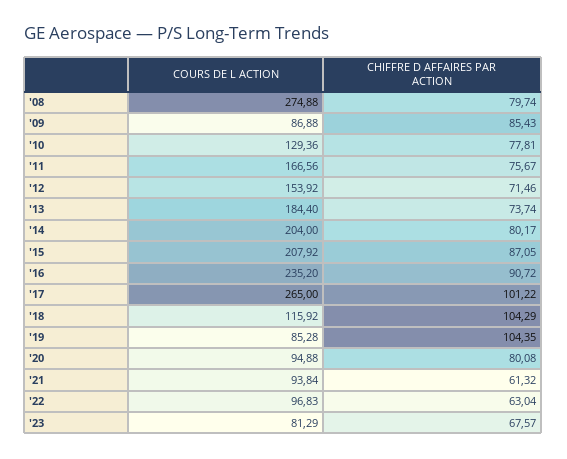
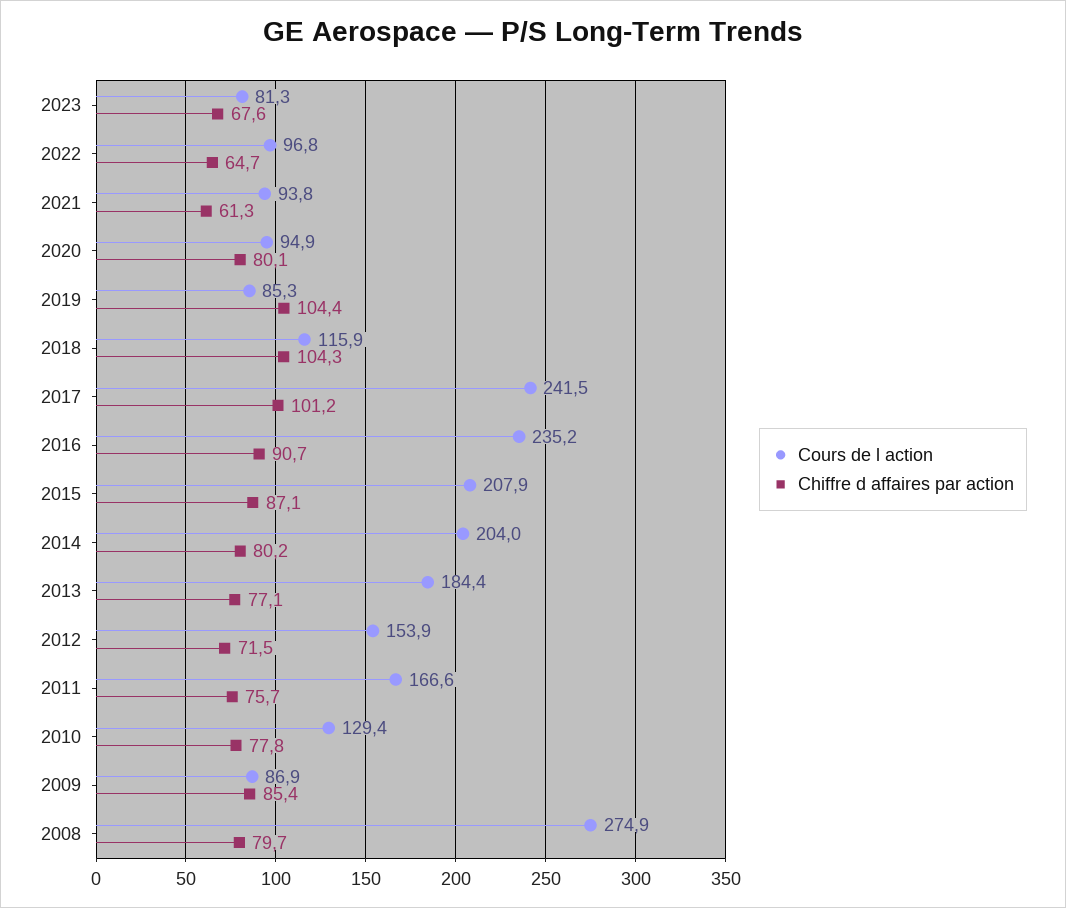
  {
    "COURS DE L ACTION": {
      "'08": 274.88,
      "'09": 86.88,
      "'10": 129.36,
      "'11": 166.56,
      "'12": 153.92,
      "'13": 184.4,
      "'14": 204,
      "'15": 207.92,
      "'16": 235.2,
-     "'17": 265,
+     "'17": 241.5,
      "'18": 115.92,
      "'19": 85.28,
      "'20": 94.88,
      "'21": 93.84,
      "'22": 96.83,
      "'23": 81.29
    },
    "CHIFFRE D AFFAIRES PAR ACTION": {
      "'08": 79.74,
      "'09": 85.43,
      "'10": 77.81,
      "'11": 75.67,
      "'12": 71.46,
-     "'13": 73.74,
+     "'13": 77.1,
      "'14": 80.17,
      "'15": 87.05,
      "'16": 90.72,
      "'17": 101.22,
      "'18": 104.29,
      "'19": 104.35,
      "'20": 80.08,
      "'21": 61.32,
-     "'22": 63.04,
+     "'22": 64.7,
      "'23": 67.57
    }
  }

